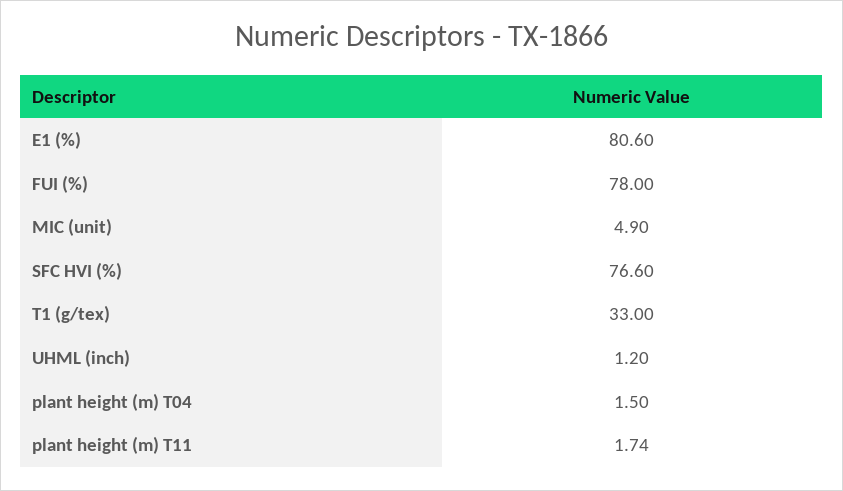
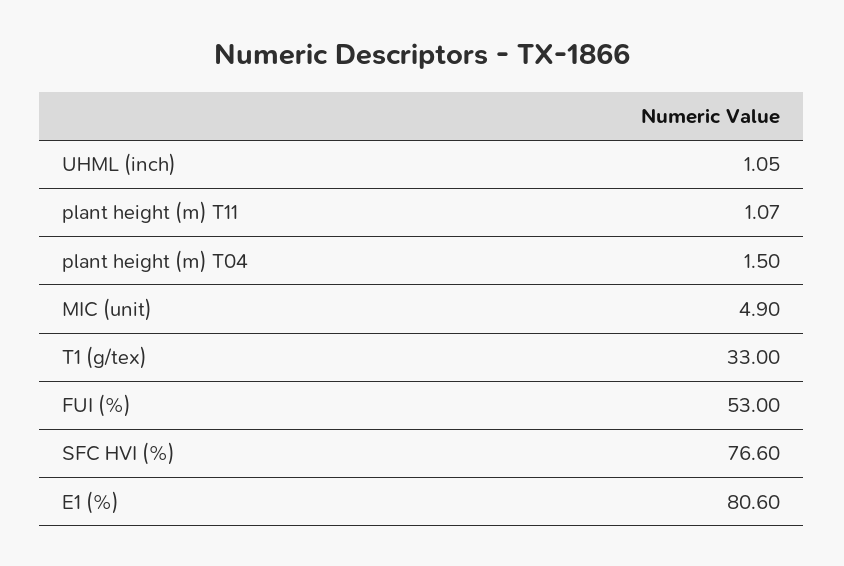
  {
    "E1 (%)": 80.6,
-   "FUI (%)": 78,
+   "FUI (%)": 53,
    "MIC (unit)": 4.9,
    "SFC HVI (%)": 76.6,
    "T1 (g/tex)": 33,
-   "UHML (inch)": 1.2,
+   "UHML (inch)": 1.05,
    "plant height (m) T04": 1.5,
-   "plant height (m) T11": 1.74
+   "plant height (m) T11": 1.07
  }

